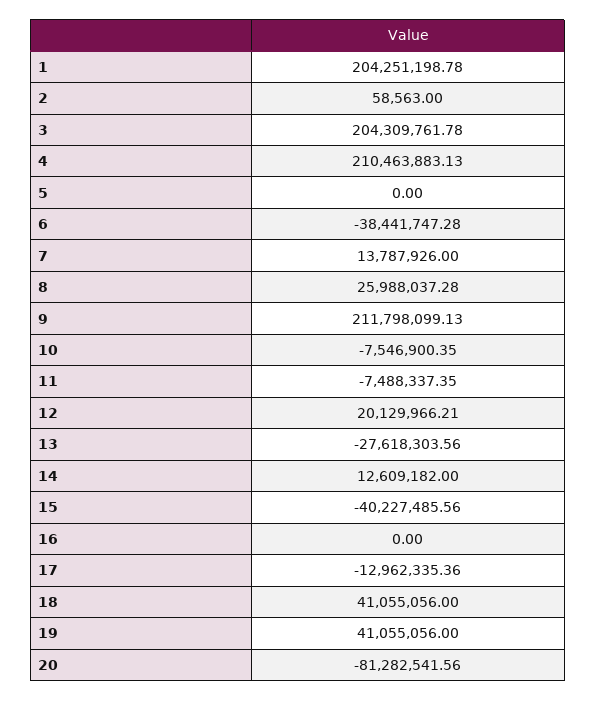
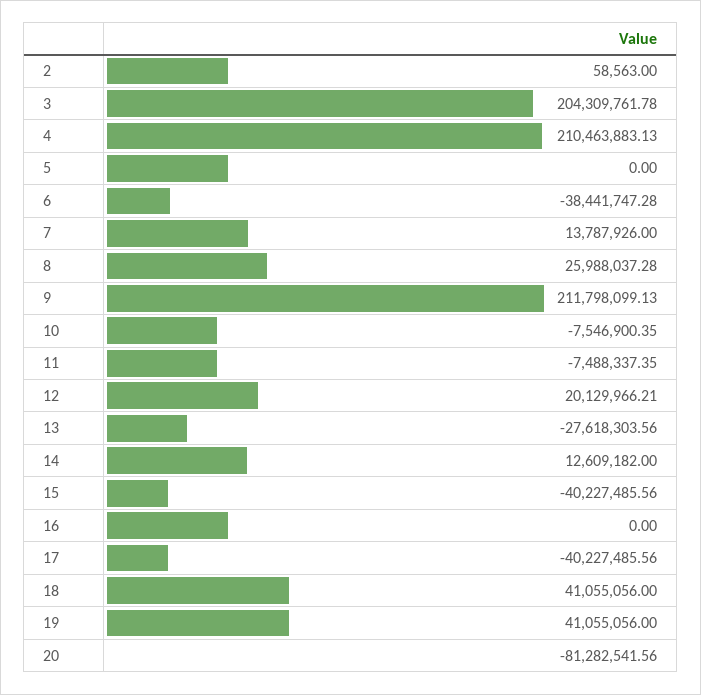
  {
-   "1": 204251198.78,
    "2": 58563,
    "3": 204309761.78,
    "4": 210463883.13,
    "5": 0,
    "6": -38441747.28,
    "7": 13787926,
    "8": 25988037.28,
    "9": 211798099.13,
    "10": -7546900.35,
    "11": -7488337.35,
    "12": 20129966.21,
    "13": -27618303.56,
    "14": 12609182,
    "15": -40227485.56,
    "16": 0,
-   "17": -12962335.36,
+   "17": -40227485.56,
    "18": 41055056,
    "19": 41055056,
    "20": -81282541.56
  }

